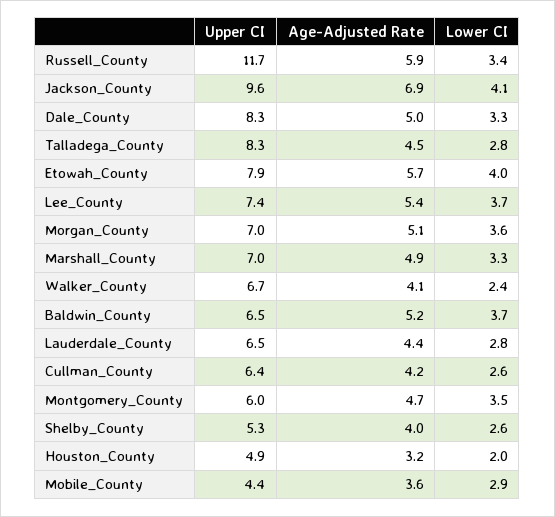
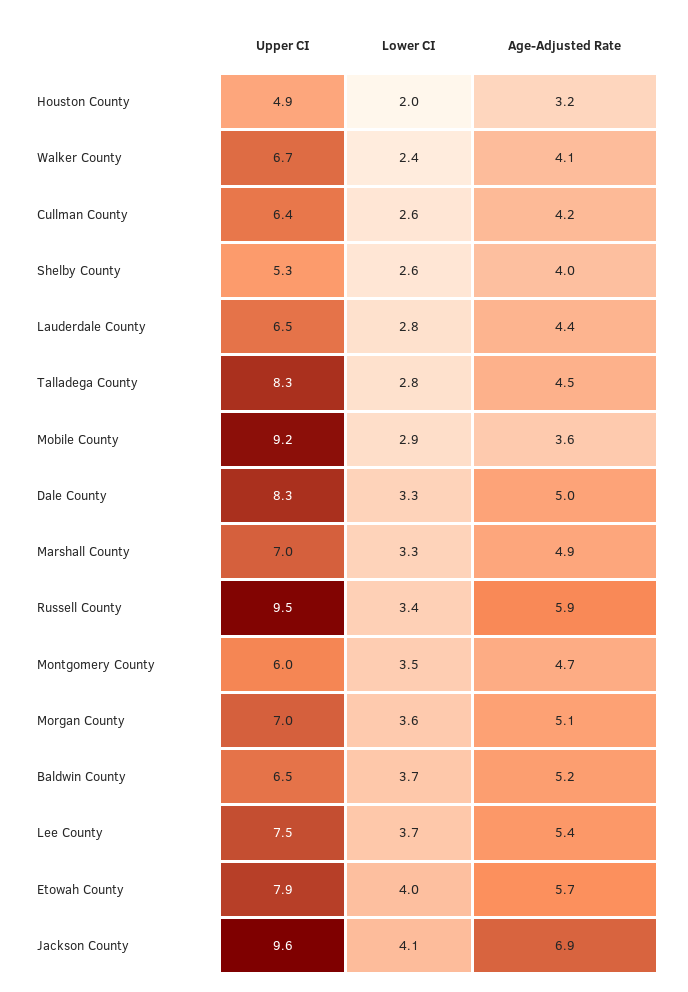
  {
    "Upper CI": {
-     "Russell_County": 11.7,
+     "Russell_County": 9.5,
      "Jackson_County": 9.6,
      "Dale_County": 8.3,
      "Talladega_County": 8.3,
      "Etowah_County": 7.9,
-     "Lee_County": 7.4,
+     "Lee_County": 7.5,
      "Morgan_County": 7,
      "Marshall_County": 7,
      "Walker_County": 6.7,
      "Baldwin_County": 6.5,
      "Lauderdale_County": 6.5,
      "Cullman_County": 6.4,
      "Montgomery_County": 6,
      "Shelby_County": 5.3,
      "Houston_County": 4.9,
-     "Mobile_County": 4.4
+     "Mobile_County": 9.2
    },
    "Age-Adjusted Rate": {
      "Russell_County": 5.9,
      "Jackson_County": 6.9,
      "Dale_County": 5,
      "Talladega_County": 4.5,
      "Etowah_County": 5.7,
      "Lee_County": 5.4,
      "Morgan_County": 5.1,
      "Marshall_County": 4.9,
      "Walker_County": 4.1,
      "Baldwin_County": 5.2,
      "Lauderdale_County": 4.4,
      "Cullman_County": 4.2,
      "Montgomery_County": 4.7,
      "Shelby_County": 4,
      "Houston_County": 3.2,
      "Mobile_County": 3.6
    },
    "Lower CI": {
      "Russell_County": 3.4,
      "Jackson_County": 4.1,
      "Dale_County": 3.3,
      "Talladega_County": 2.8,
      "Etowah_County": 4,
      "Lee_County": 3.7,
      "Morgan_County": 3.6,
      "Marshall_County": 3.3,
      "Walker_County": 2.4,
      "Baldwin_County": 3.7,
      "Lauderdale_County": 2.8,
      "Cullman_County": 2.6,
      "Montgomery_County": 3.5,
      "Shelby_County": 2.6,
      "Houston_County": 2,
      "Mobile_County": 2.9
    }
  }

